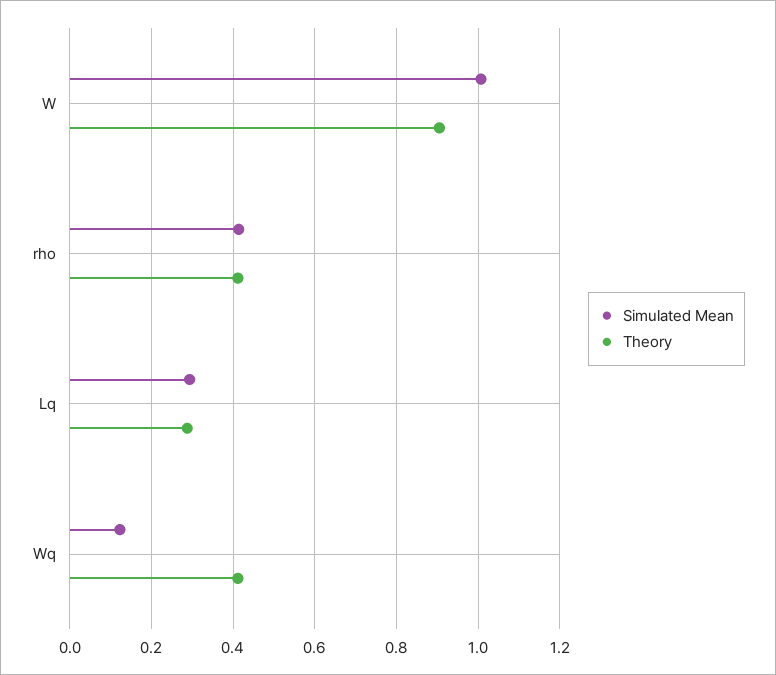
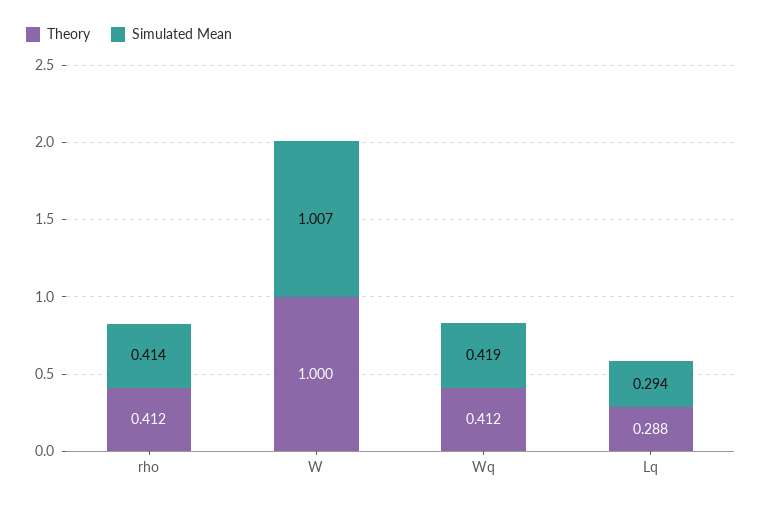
  {
    "Simulated Mean": {
      "W": 1.007,
      "rho": 0.414,
      "Lq": 0.294,
-     "Wq": 0.12
+     "Wq": 0.419
    },
    "Theory": {
-     "W": 0.9,
+     "W": 1,
      "rho": 0.412,
      "Lq": 0.288,
      "Wq": 0.412
    }
  }

